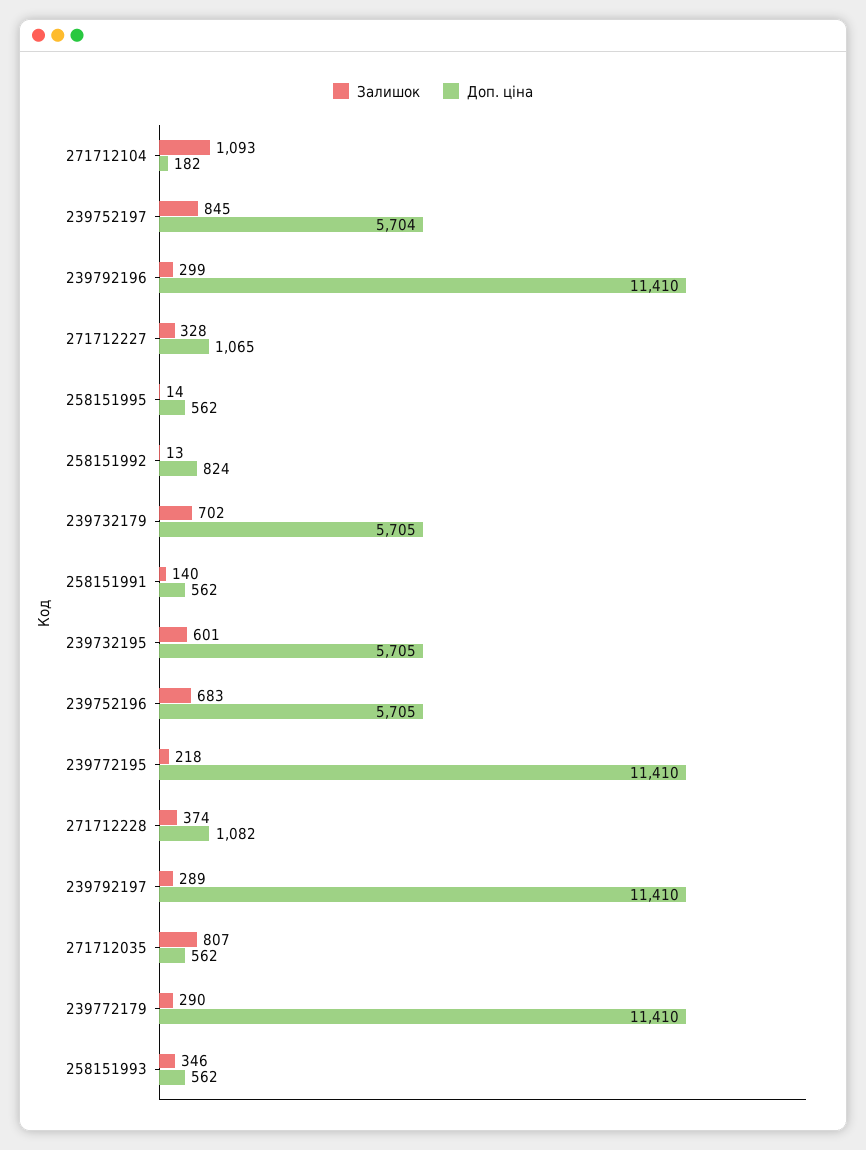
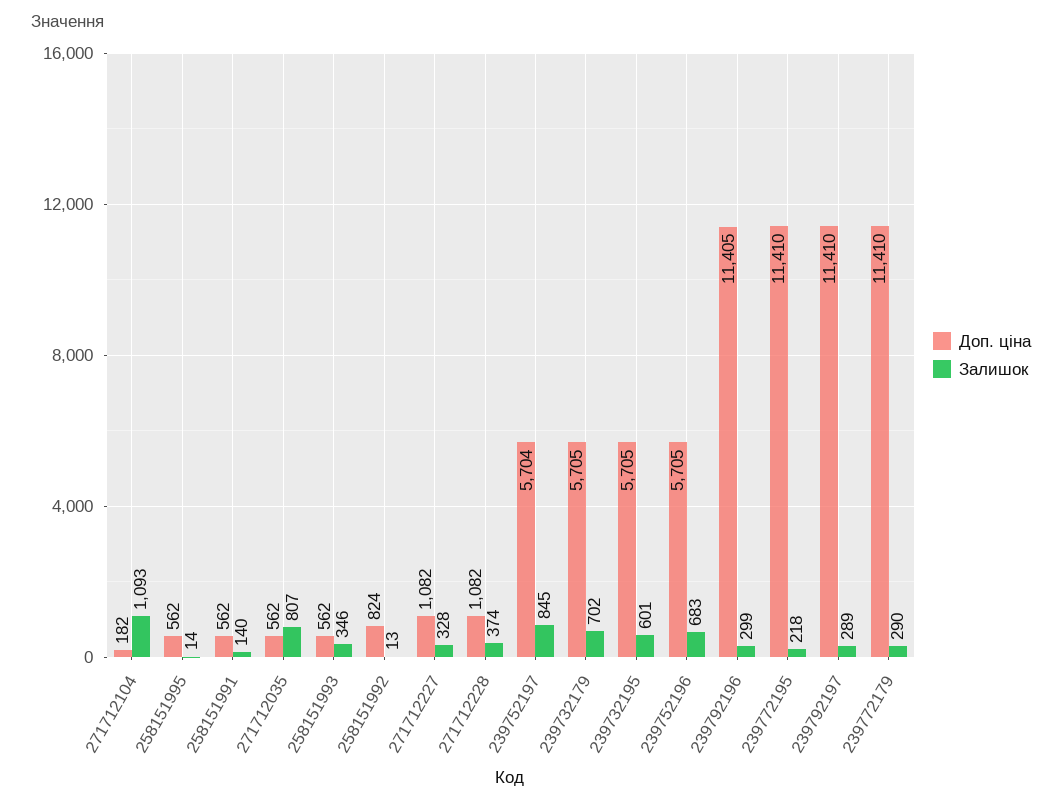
  {
    "Залишок": {
      "271712104": 1093,
      "239752197": 845,
      "239792196": 299,
      "271712227": 328,
      "258151995": 14,
      "258151992": 13,
      "239732179": 702,
      "258151991": 140,
      "239732195": 601,
      "239752196": 683,
      "239772195": 218,
      "271712228": 374,
      "239792197": 289,
      "271712035": 807,
      "239772179": 290,
      "258151993": 346
    },
    "Доп. ціна": {
      "271712104": 182,
      "239752197": 5704,
-     "239792196": 11410,
+     "239792196": 11405,
-     "271712227": 1065,
+     "271712227": 1082,
      "258151995": 562,
      "258151992": 824,
      "239732179": 5705,
      "258151991": 562,
      "239732195": 5705,
      "239752196": 5705,
      "239772195": 11410,
      "271712228": 1082,
      "239792197": 11410,
      "271712035": 562,
      "239772179": 11410,
      "258151993": 562
    }
  }

